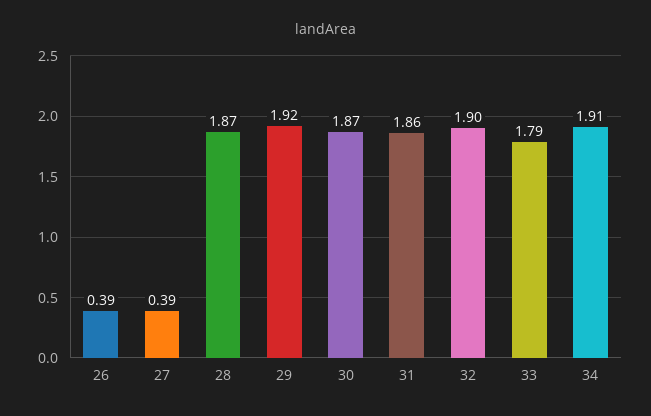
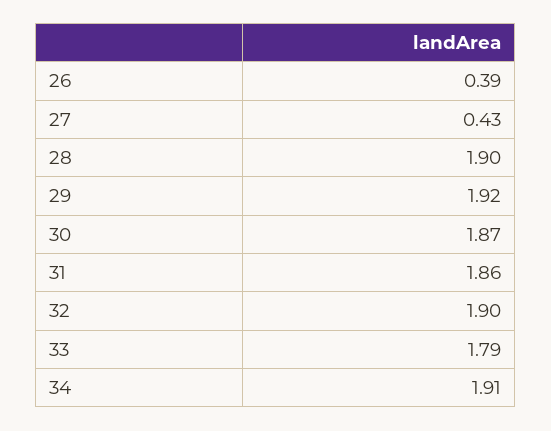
  {
    "26": 0.39,
-   "27": 0.39,
+   "27": 0.43,
-   "28": 1.87,
+   "28": 1.9,
    "29": 1.92,
    "30": 1.87,
    "31": 1.86,
    "32": 1.9,
    "33": 1.79,
    "34": 1.91
  }

